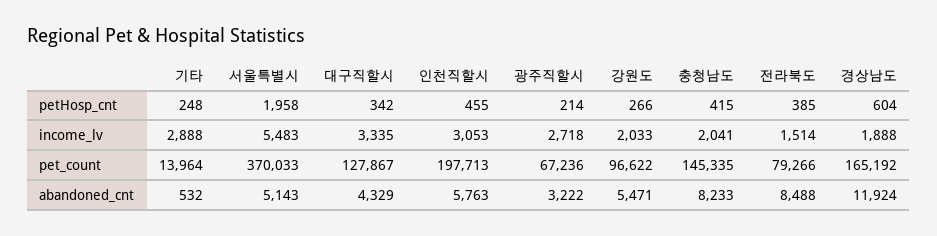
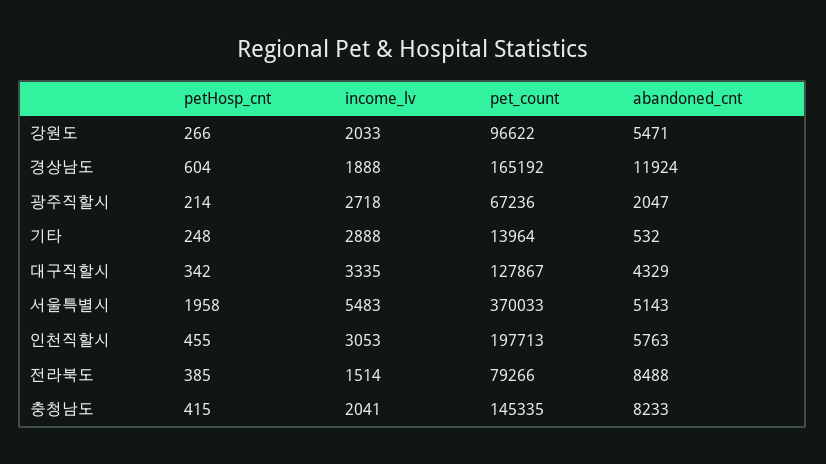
  {
    "기타": {
      "petHosp_cnt": 248,
      "income_lv": 2888,
      "pet_count": 13964,
      "abandoned_cnt": 532
    },
    "서울특별시": {
      "petHosp_cnt": 1958,
      "income_lv": 5483,
      "pet_count": 370033,
      "abandoned_cnt": 5143
    },
    "대구직할시": {
      "petHosp_cnt": 342,
      "income_lv": 3335,
      "pet_count": 127867,
      "abandoned_cnt": 4329
    },
    "인천직할시": {
      "petHosp_cnt": 455,
      "income_lv": 3053,
      "pet_count": 197713,
      "abandoned_cnt": 5763
    },
    "광주직할시": {
      "petHosp_cnt": 214,
      "income_lv": 2718,
      "pet_count": 67236,
-     "abandoned_cnt": 3222
+     "abandoned_cnt": 2047
    },
    "강원도": {
      "petHosp_cnt": 266,
      "income_lv": 2033,
      "pet_count": 96622,
      "abandoned_cnt": 5471
    },
    "충청남도": {
      "petHosp_cnt": 415,
      "income_lv": 2041,
      "pet_count": 145335,
      "abandoned_cnt": 8233
    },
    "전라북도": {
      "petHosp_cnt": 385,
      "income_lv": 1514,
      "pet_count": 79266,
      "abandoned_cnt": 8488
    },
    "경상남도": {
      "petHosp_cnt": 604,
      "income_lv": 1888,
      "pet_count": 165192,
      "abandoned_cnt": 11924
    }
  }

